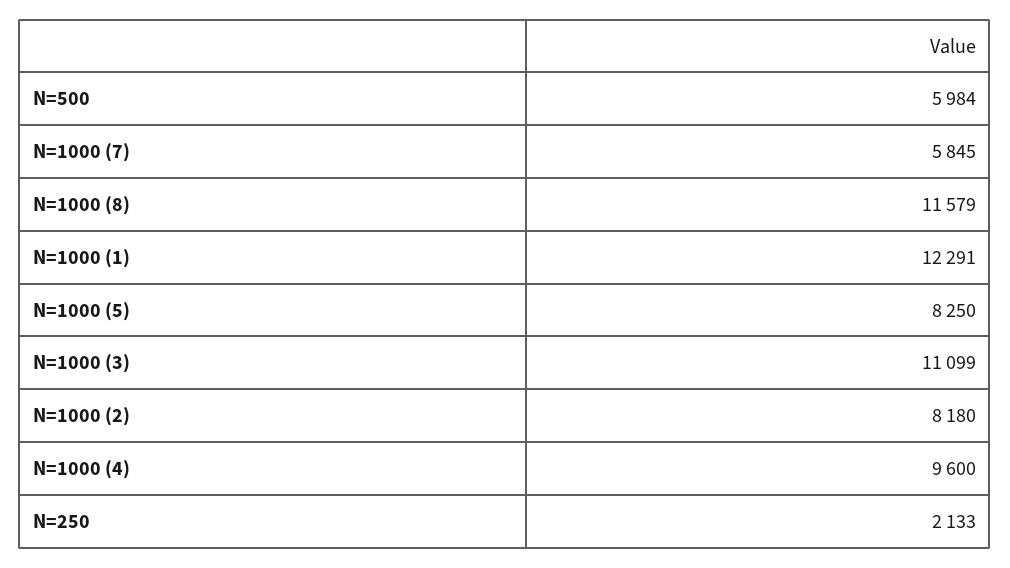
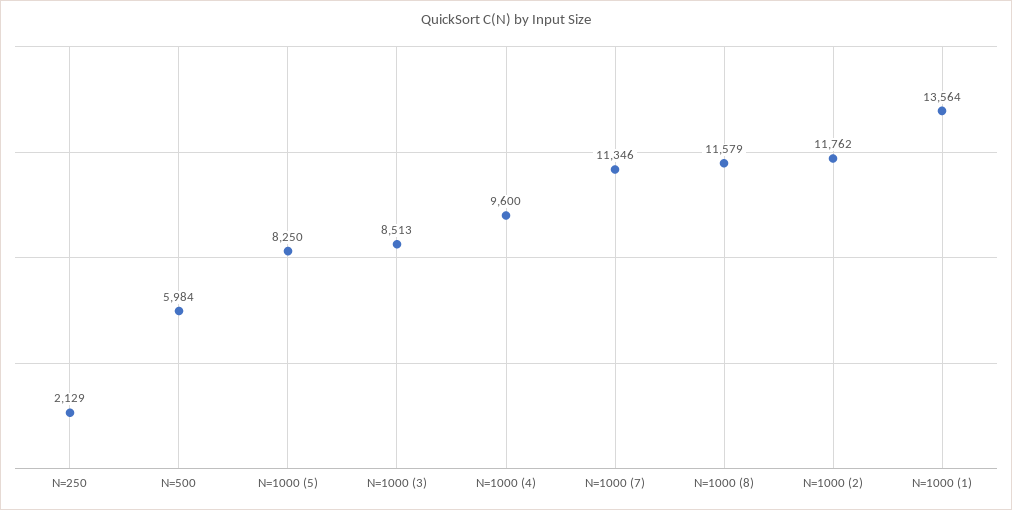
  {
    "N=500": 5984,
-   "N=1000 (7)": 5845,
+   "N=1000 (7)": 11346,
    "N=1000 (8)": 11579,
-   "N=1000 (1)": 12291,
+   "N=1000 (1)": 13564,
    "N=1000 (5)": 8250,
-   "N=1000 (3)": 11099,
+   "N=1000 (3)": 8513,
-   "N=1000 (2)": 8180,
+   "N=1000 (2)": 11762,
    "N=1000 (4)": 9600,
-   "N=250": 2133
+   "N=250": 2129
  }

